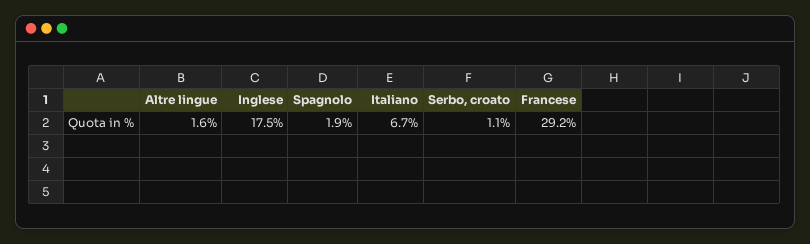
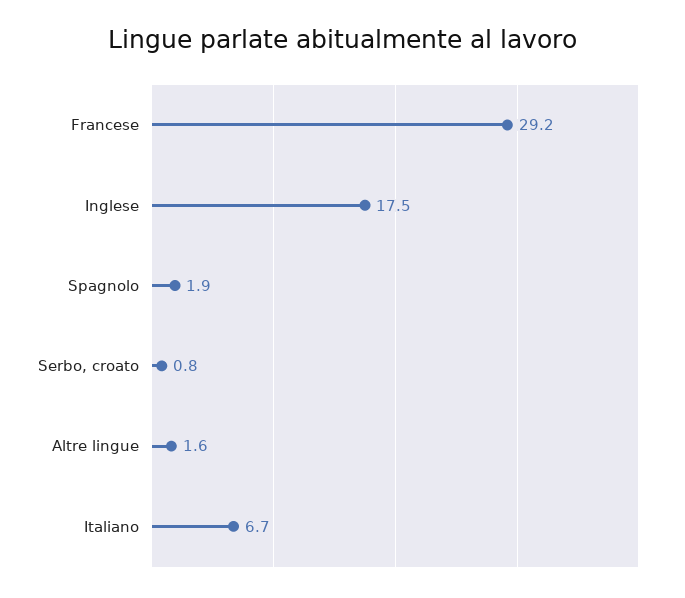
  {
    "Altre lingue": 1.6,
    "Inglese": 17.5,
    "Spagnolo": 1.9,
    "Italiano": 6.7,
-   "Serbo, croato": 1.1,
+   "Serbo, croato": 0.8,
    "Francese": 29.2
  }

